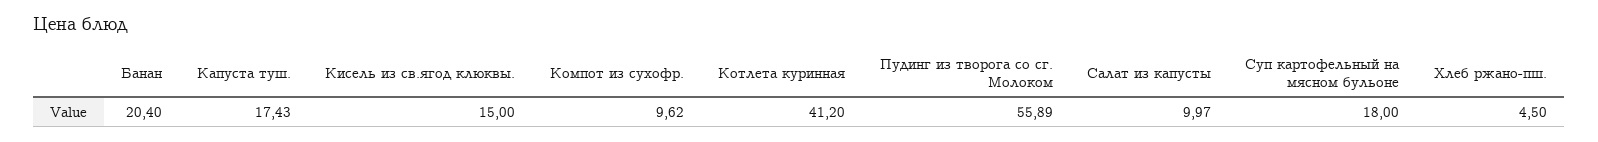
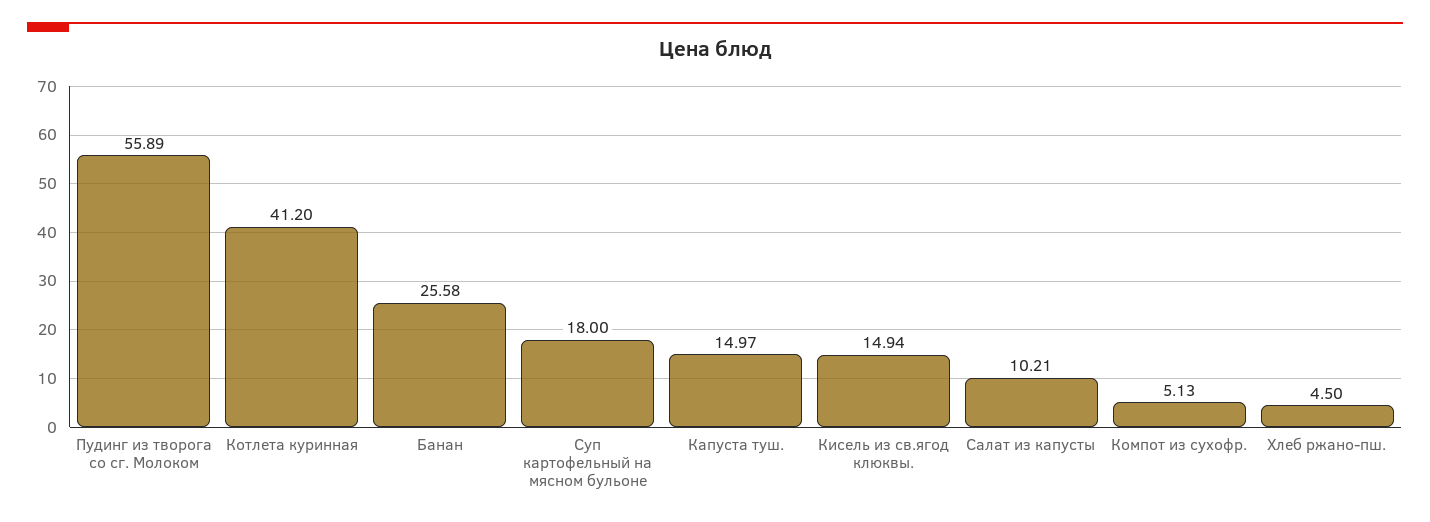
  {
-   "Банан": 20.4,
+   "Банан": 25.58,
-   "Капуста туш.": 17.43,
+   "Капуста туш.": 14.97,
-   "Кисель из св.ягод клюквы.": 15,
+   "Кисель из св.ягод клюквы.": 14.94,
-   "Компот из сухофр.": 9.62,
+   "Компот из сухофр.": 5.13,
    "Котлета куринная": 41.2,
    "Пудинг из творога со сг. Молоком": 55.89,
-   "Салат из капусты": 9.97,
+   "Салат из капусты": 10.21,
    "Суп картофельный на мясном бульоне": 18,
    "Хлеб ржано-пш.": 4.5
  }

